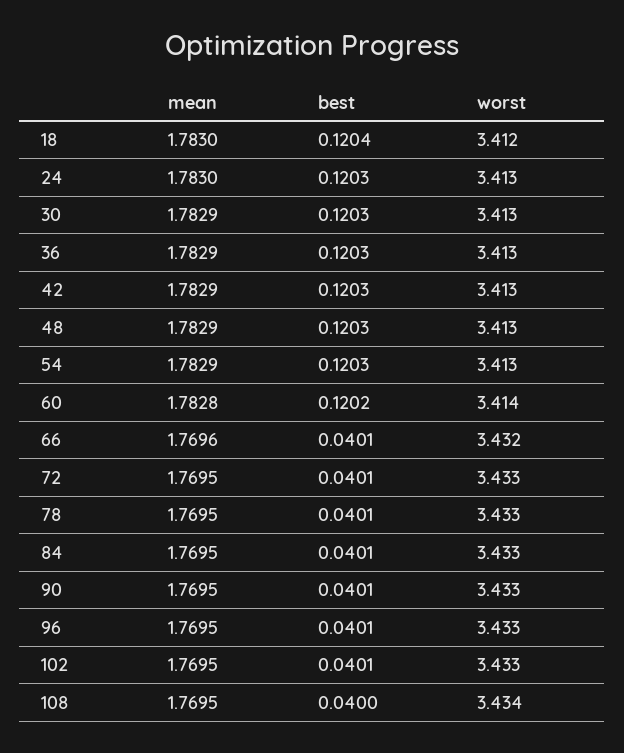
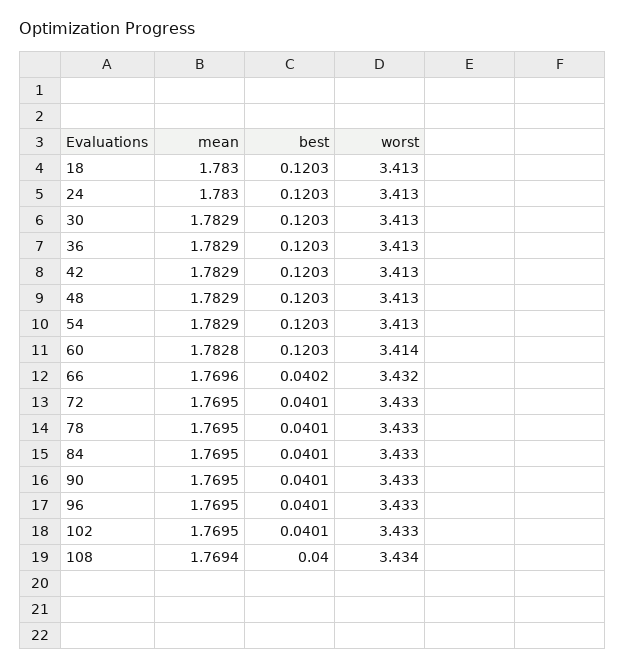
  {
    "mean": {
      "18": 1.783,
      "24": 1.783,
      "30": 1.7829,
      "36": 1.7829,
      "42": 1.7829,
      "48": 1.7829,
      "54": 1.7829,
      "60": 1.7828,
      "66": 1.7696,
      "72": 1.7695,
      "78": 1.7695,
      "84": 1.7695,
      "90": 1.7695,
      "96": 1.7695,
      "102": 1.7695,
-     "108": 1.7695
+     "108": 1.7694
    },
    "best": {
-     "18": 0.1204,
+     "18": 0.1203,
      "24": 0.1203,
      "30": 0.1203,
      "36": 0.1203,
      "42": 0.1203,
      "48": 0.1203,
      "54": 0.1203,
-     "60": 0.1202,
+     "60": 0.1203,
-     "66": 0.0401,
+     "66": 0.0402,
      "72": 0.0401,
      "78": 0.0401,
      "84": 0.0401,
      "90": 0.0401,
      "96": 0.0401,
      "102": 0.0401,
      "108": 0.04
    },
    "worst": {
-     "18": 3.412,
+     "18": 3.413,
      "24": 3.413,
      "30": 3.413,
      "36": 3.413,
      "42": 3.413,
      "48": 3.413,
      "54": 3.413,
      "60": 3.414,
      "66": 3.432,
      "72": 3.433,
      "78": 3.433,
      "84": 3.433,
      "90": 3.433,
      "96": 3.433,
      "102": 3.433,
      "108": 3.434
    }
  }

